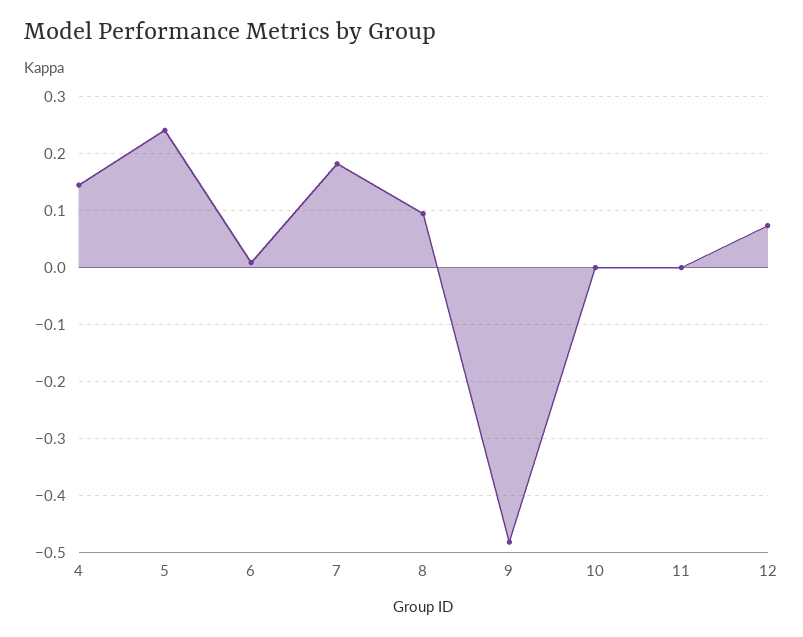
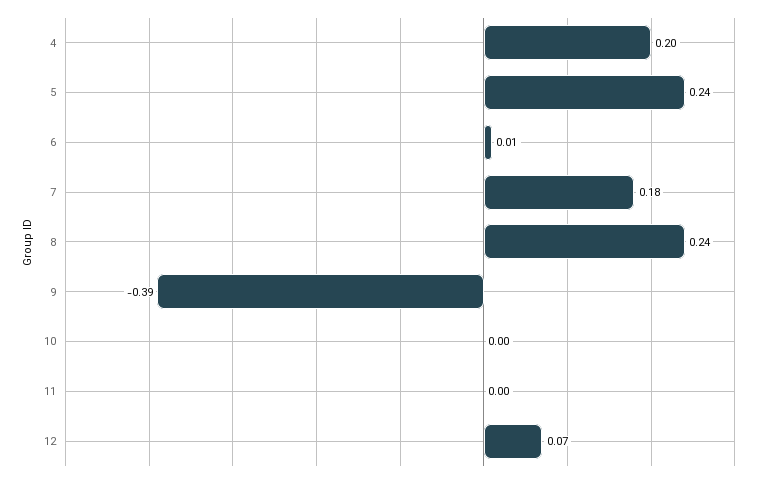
  {
-   "4": 0.14,
+   "4": 0.2,
    "5": 0.24,
    "6": 0.01,
    "7": 0.18,
-   "8": 0.1,
+   "8": 0.24,
-   "9": -0.48,
+   "9": -0.39,
    "10": 0,
    "11": 0,
    "12": 0.07
  }

